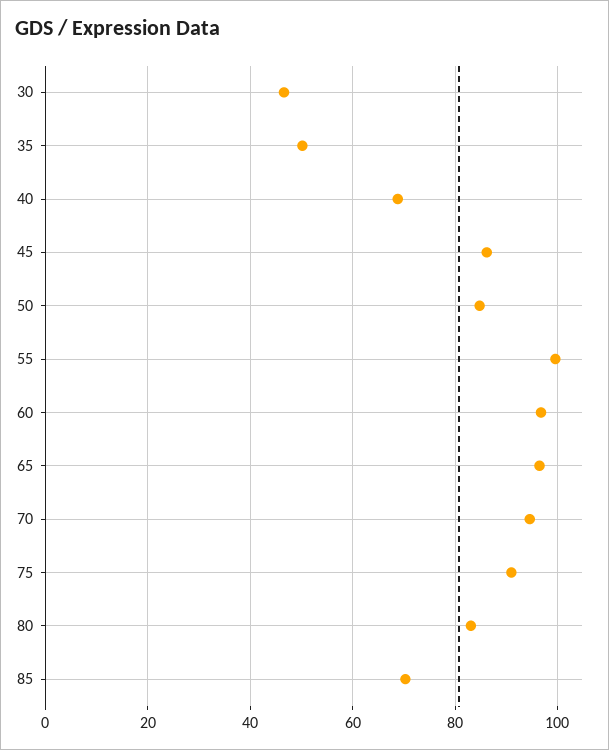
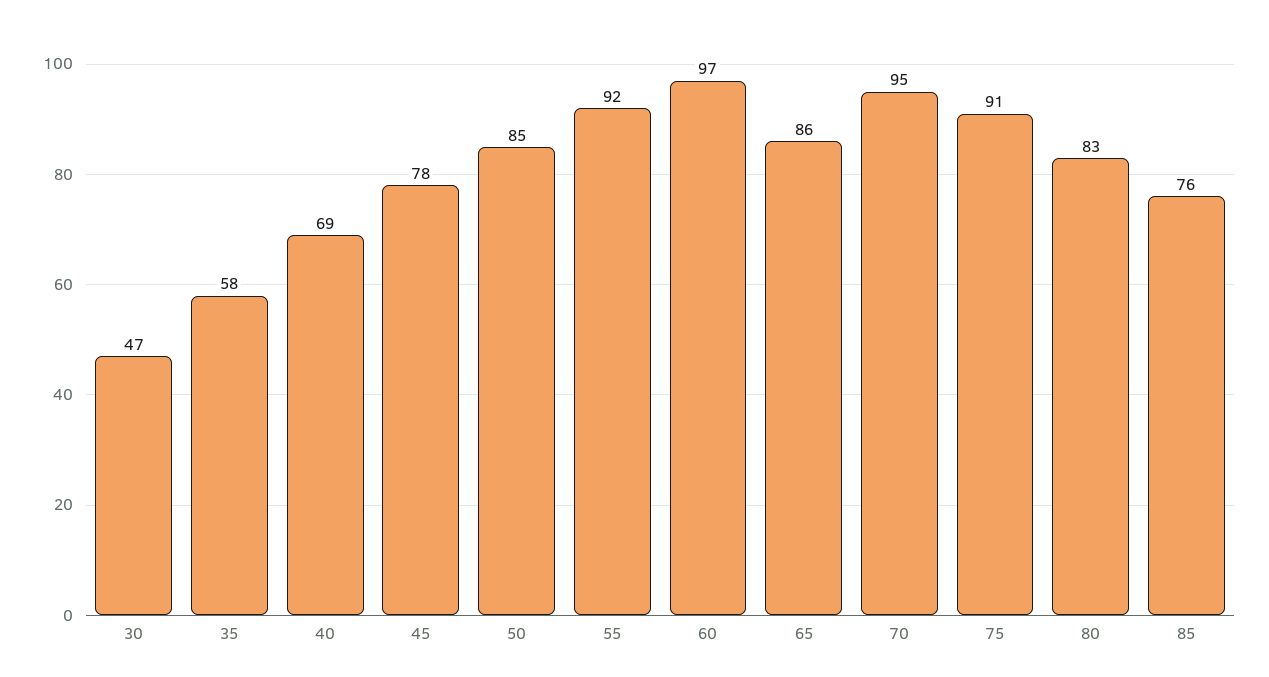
  {
    "30": 47,
-   "35": 50,
+   "35": 58,
    "40": 69,
-   "45": 86,
+   "45": 78,
    "50": 85,
-   "55": 100,
+   "55": 92,
    "60": 97,
-   "65": 96,
+   "65": 86,
    "70": 95,
    "75": 91,
    "80": 83,
-   "85": 70
+   "85": 76
  }

